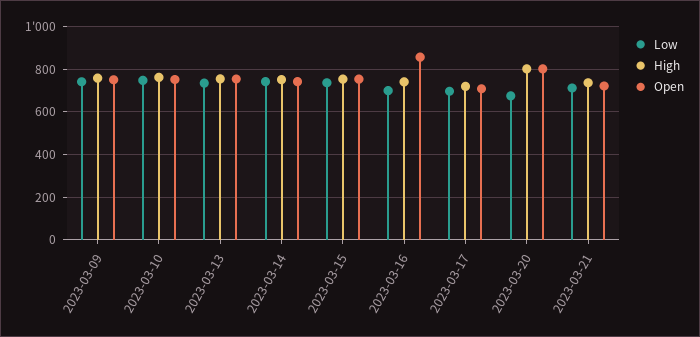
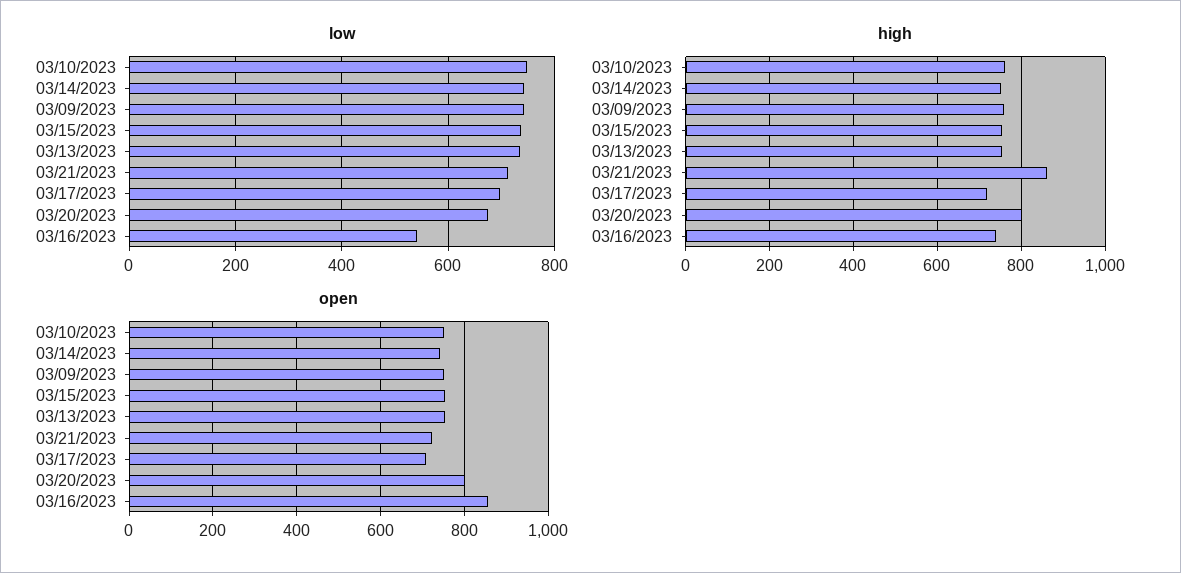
  {
    "Low": {
      "2023-03-09": 740,
      "2023-03-10": 740,
      "2023-03-13": 740,
      "2023-03-14": 740,
      "2023-03-15": 740,
-     "2023-03-16": 700,
+     "2023-03-16": 540,
      "2023-03-17": 700,
      "2023-03-20": 680,
      "2023-03-21": 720
    },
    "High": {
      "2023-03-09": 760,
      "2023-03-10": 760,
      "2023-03-13": 760,
      "2023-03-14": 760,
      "2023-03-15": 760,
      "2023-03-16": 740,
      "2023-03-17": 720,
      "2023-03-20": 800,
-     "2023-03-21": 750
+     "2023-03-21": 860
    },
    "Open": {
      "2023-03-09": 760,
      "2023-03-10": 760,
      "2023-03-13": 760,
      "2023-03-14": 740,
      "2023-03-15": 760,
      "2023-03-16": 860,
      "2023-03-17": 700,
      "2023-03-20": 800,
      "2023-03-21": 720
    }
  }

